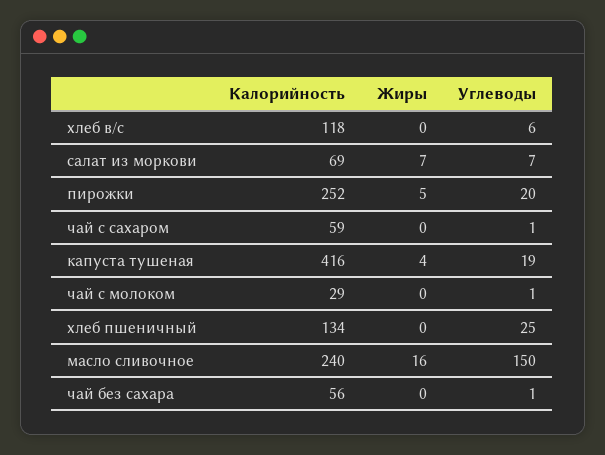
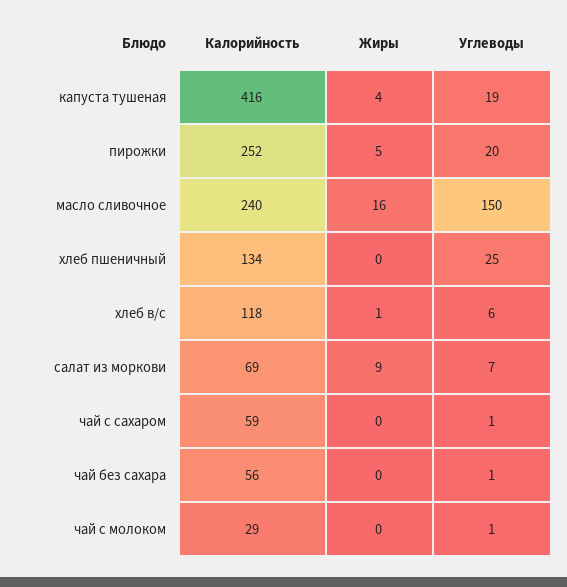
  {
    "Калорийность": {
      "хлеб в/с": 118,
      "салат из моркови": 69,
      "пирожки": 252,
      "чай с сахаром": 59,
      "капуста тушеная": 416,
      "чай с молоком": 29,
      "хлеб пшеничный": 134,
      "масло сливочное": 240,
      "чай без сахара": 56
    },
    "Жиры": {
-     "хлеб в/с": 0,
+     "хлеб в/с": 1,
-     "салат из моркови": 7,
+     "салат из моркови": 9,
      "пирожки": 5,
      "чай с сахаром": 0,
      "капуста тушеная": 4,
      "чай с молоком": 0,
      "хлеб пшеничный": 0,
      "масло сливочное": 16,
      "чай без сахара": 0
    },
    "Углеводы": {
      "хлеб в/с": 6,
      "салат из моркови": 7,
      "пирожки": 20,
      "чай с сахаром": 1,
      "капуста тушеная": 19,
      "чай с молоком": 1,
      "хлеб пшеничный": 25,
      "масло сливочное": 150,
      "чай без сахара": 1
    }
  }

